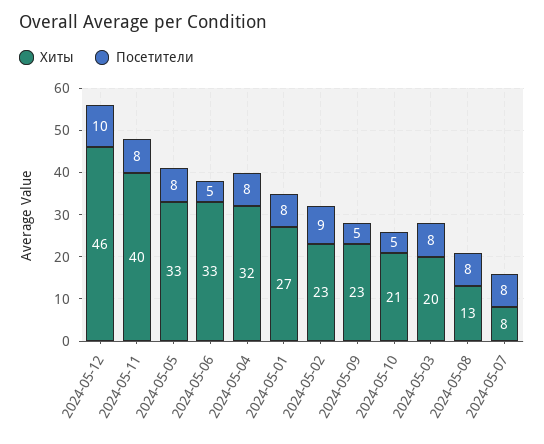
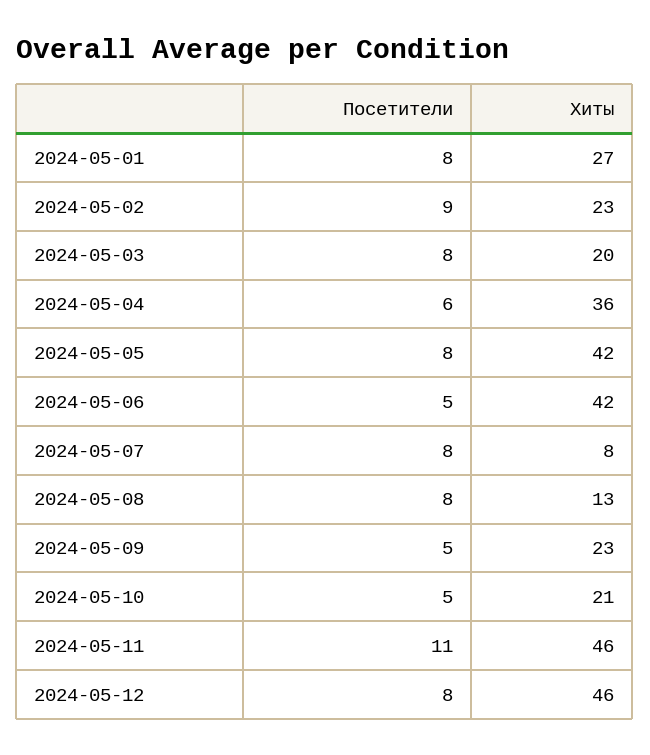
  {
    "Хиты": {
      "2024-05-12": 46,
-     "2024-05-11": 40,
+     "2024-05-11": 46,
-     "2024-05-05": 33,
+     "2024-05-05": 42,
-     "2024-05-06": 33,
+     "2024-05-06": 42,
-     "2024-05-04": 32,
+     "2024-05-04": 36,
      "2024-05-01": 27,
      "2024-05-02": 23,
      "2024-05-09": 23,
      "2024-05-10": 21,
      "2024-05-03": 20,
      "2024-05-08": 13,
      "2024-05-07": 8
    },
    "Посетители": {
-     "2024-05-12": 10,
+     "2024-05-12": 8,
-     "2024-05-11": 8,
+     "2024-05-11": 11,
      "2024-05-05": 8,
      "2024-05-06": 5,
-     "2024-05-04": 8,
+     "2024-05-04": 6,
      "2024-05-01": 8,
      "2024-05-02": 9,
      "2024-05-09": 5,
      "2024-05-10": 5,
      "2024-05-03": 8,
      "2024-05-08": 8,
      "2024-05-07": 8
    }
  }

